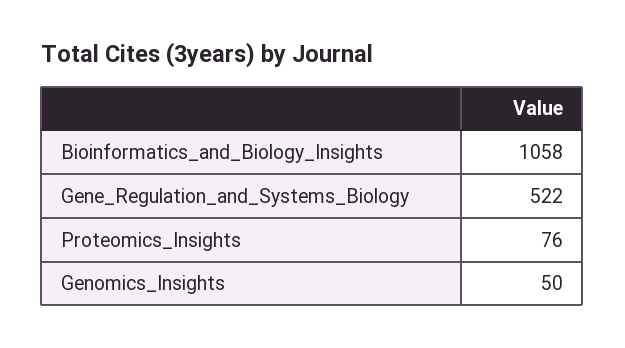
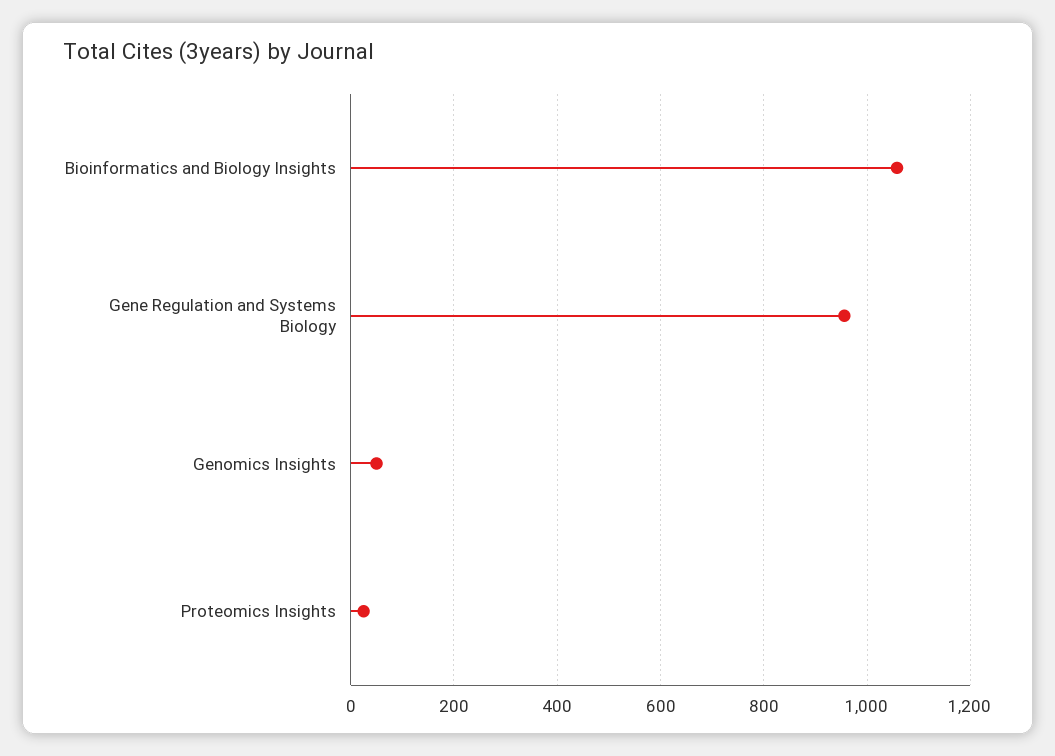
  {
    "Bioinformatics_and_Biology_Insights": 1058,
-   "Gene_Regulation_and_Systems_Biology": 522,
+   "Gene_Regulation_and_Systems_Biology": 960,
-   "Proteomics_Insights": 76,
+   "Proteomics_Insights": 20,
    "Genomics_Insights": 50
  }

